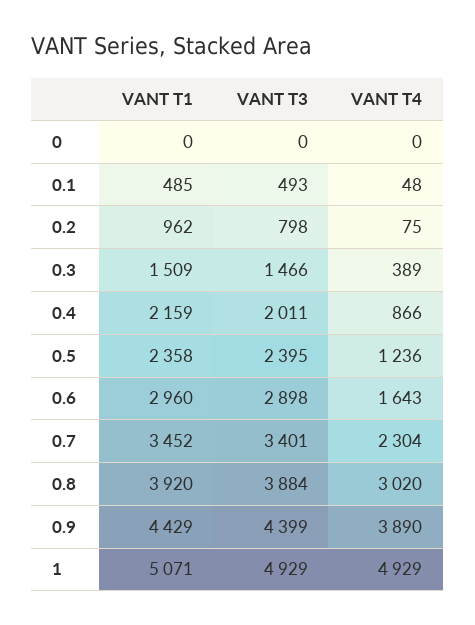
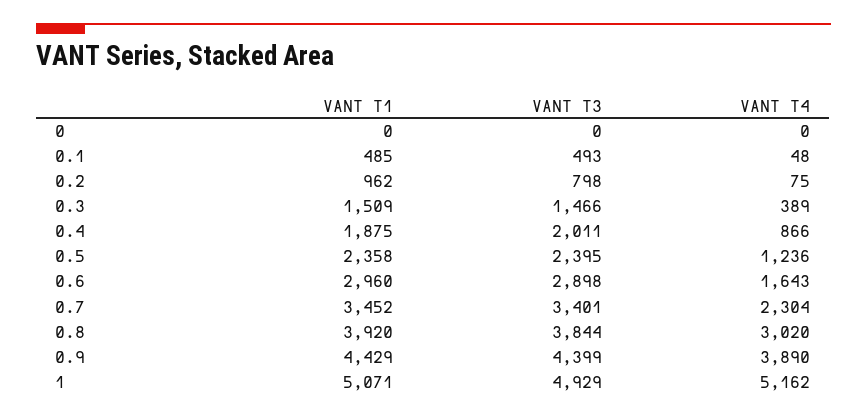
  {
    "VANT T1": {
      "0": 0,
      "0.1": 485,
      "0.2": 962,
      "0.3": 1509,
-     "0.4": 2159,
+     "0.4": 1875,
      "0.5": 2358,
      "0.6": 2960,
      "0.7": 3452,
      "0.8": 3920,
      "0.9": 4429,
      "1": 5071
    },
    "VANT T3": {
      "0": 0,
      "0.1": 493,
      "0.2": 798,
      "0.3": 1466,
      "0.4": 2011,
      "0.5": 2395,
      "0.6": 2898,
      "0.7": 3401,
-     "0.8": 3884,
+     "0.8": 3844,
      "0.9": 4399,
      "1": 4929
    },
    "VANT T4": {
      "0": 0,
      "0.1": 48,
      "0.2": 75,
      "0.3": 389,
      "0.4": 866,
      "0.5": 1236,
      "0.6": 1643,
      "0.7": 2304,
      "0.8": 3020,
      "0.9": 3890,
-     "1": 4929
+     "1": 5162
    }
  }

